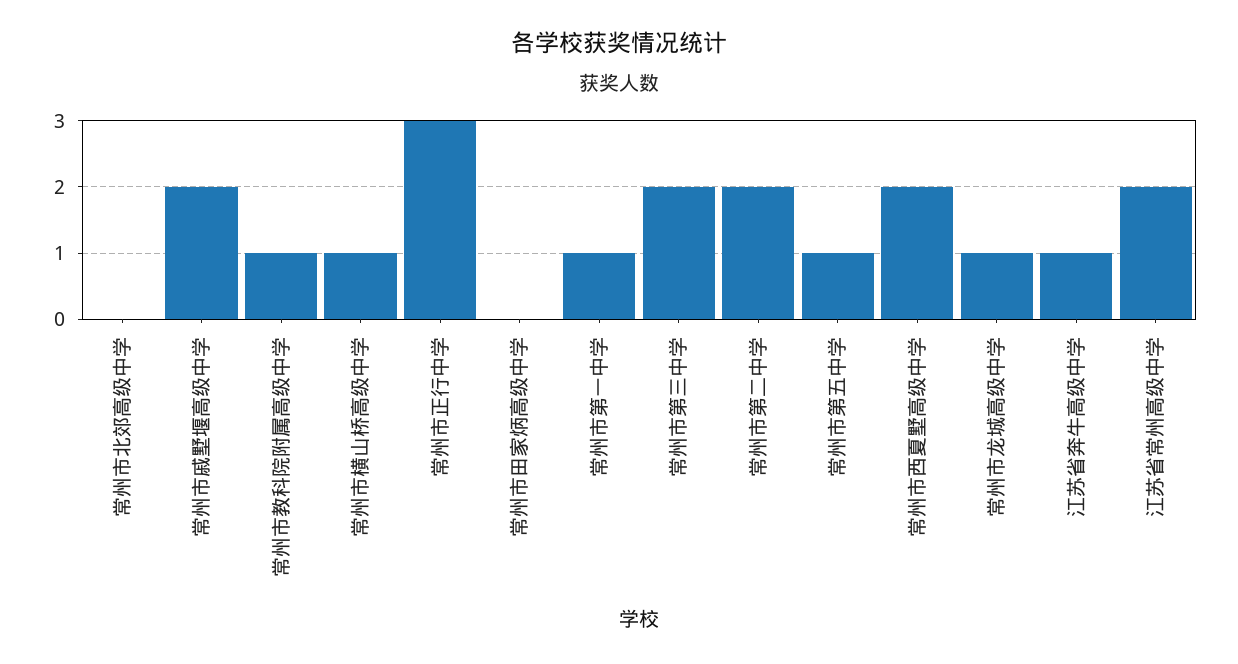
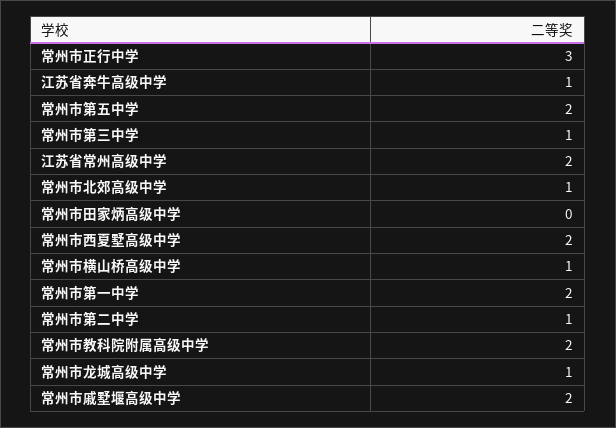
  {
-   "常州市北郊高级中学": 0,
+   "常州市北郊高级中学": 1,
    "常州市戚墅堰高级中学": 2,
-   "常州市教科院附属高级中学": 1,
+   "常州市教科院附属高级中学": 2,
    "常州市横山桥高级中学": 1,
    "常州市正行中学": 3,
    "常州市田家炳高级中学": 0,
-   "常州市第一中学": 1,
+   "常州市第一中学": 2,
-   "常州市第三中学": 2,
+   "常州市第三中学": 1,
-   "常州市第二中学": 2,
+   "常州市第二中学": 1,
-   "常州市第五中学": 1,
+   "常州市第五中学": 2,
    "常州市西夏墅高级中学": 2,
    "常州市龙城高级中学": 1,
    "江苏省奔牛高级中学": 1,
    "江苏省常州高级中学": 2
  }

